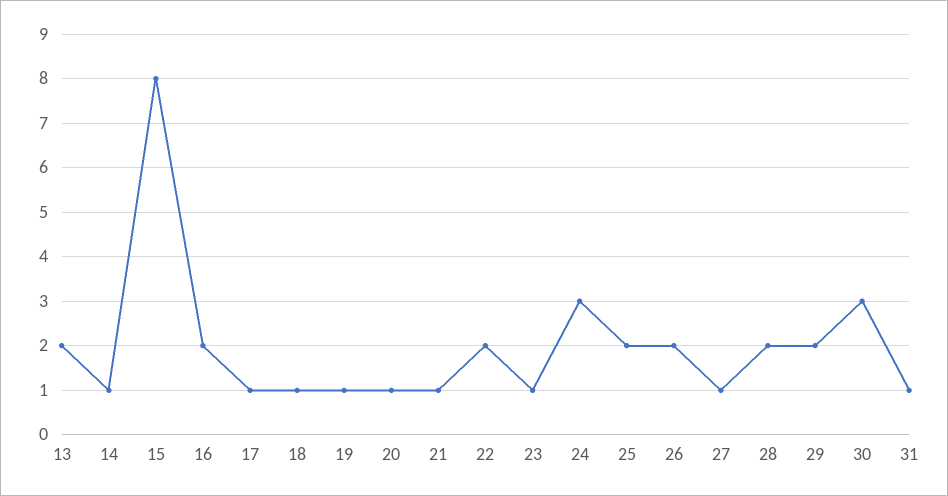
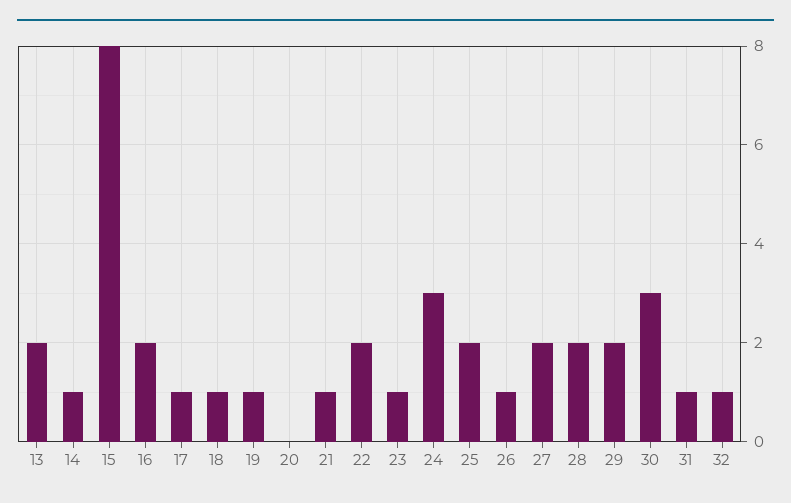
  {
    "13": 2,
    "14": 1,
    "15": 8,
    "16": 2,
    "17": 1,
    "18": 1,
    "19": 1,
-   "20": 1,
+   "20": 0,
    "21": 1,
    "22": 2,
    "23": 1,
    "24": 3,
    "25": 2,
-   "26": 2,
+   "26": 1,
-   "27": 1,
+   "27": 2,
    "28": 2,
    "29": 2,
    "30": 3,
-   "31": 1
+   "31": 1,
+   "32": 1
  }

